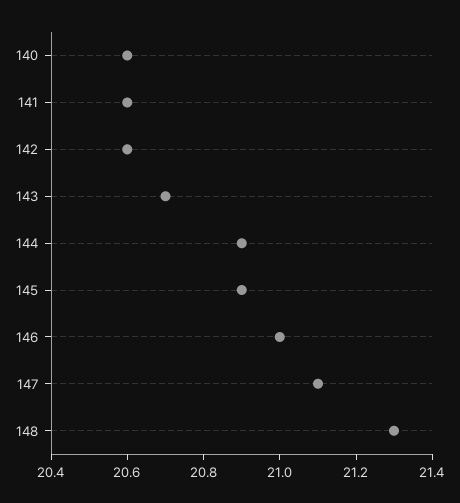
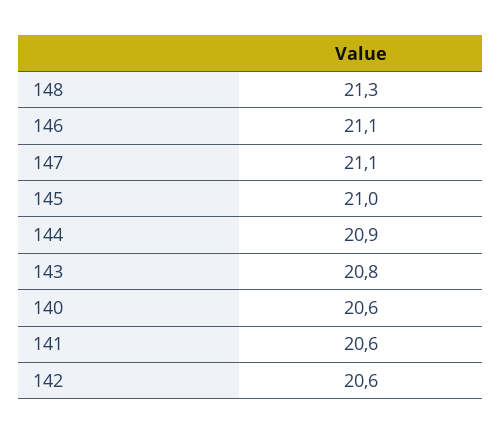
  {
    "140": 20.6,
    "141": 20.6,
    "142": 20.6,
-   "143": 20.7,
+   "143": 20.8,
    "144": 20.9,
-   "145": 20.9,
+   "145": 21,
-   "146": 21,
+   "146": 21.1,
    "147": 21.1,
    "148": 21.3
  }

